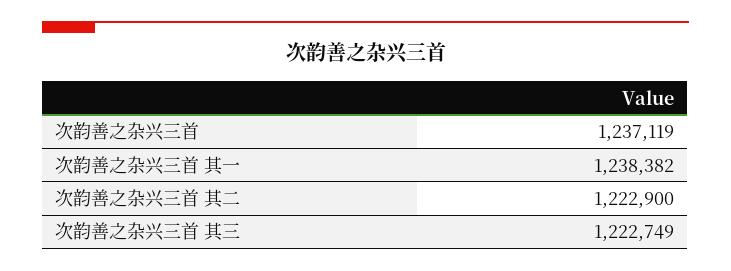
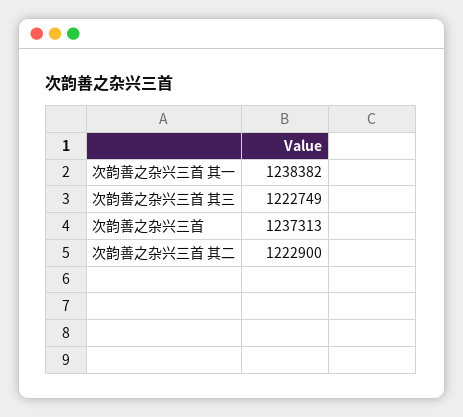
  {
-   "次韵善之杂兴三首": 1237119,
+   "次韵善之杂兴三首": 1237313,
    "次韵善之杂兴三首 其一": 1238382,
    "次韵善之杂兴三首 其二": 1222900,
    "次韵善之杂兴三首 其三": 1222749
  }

